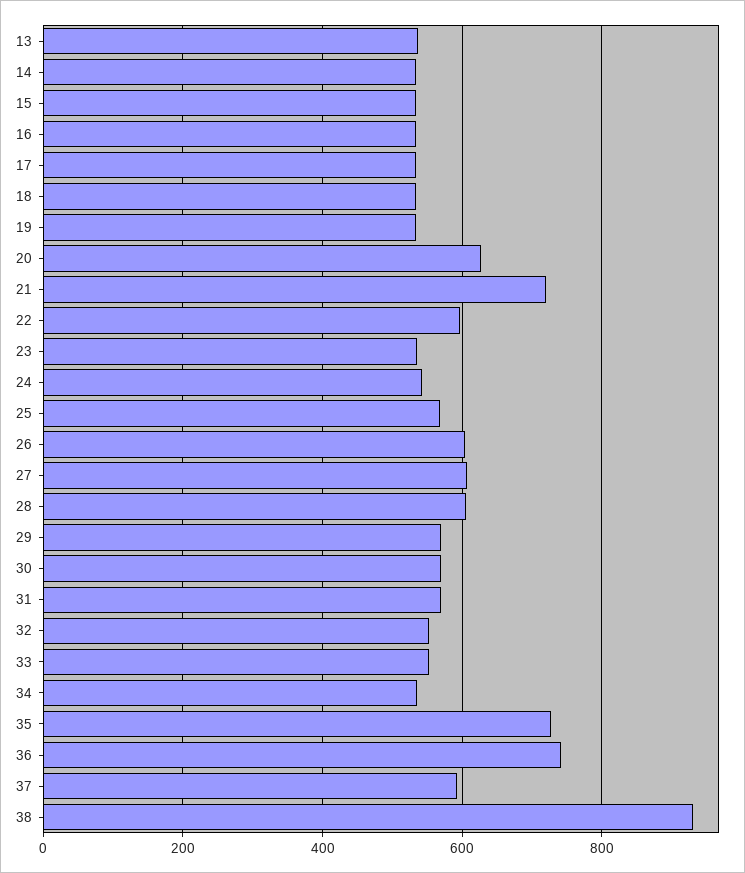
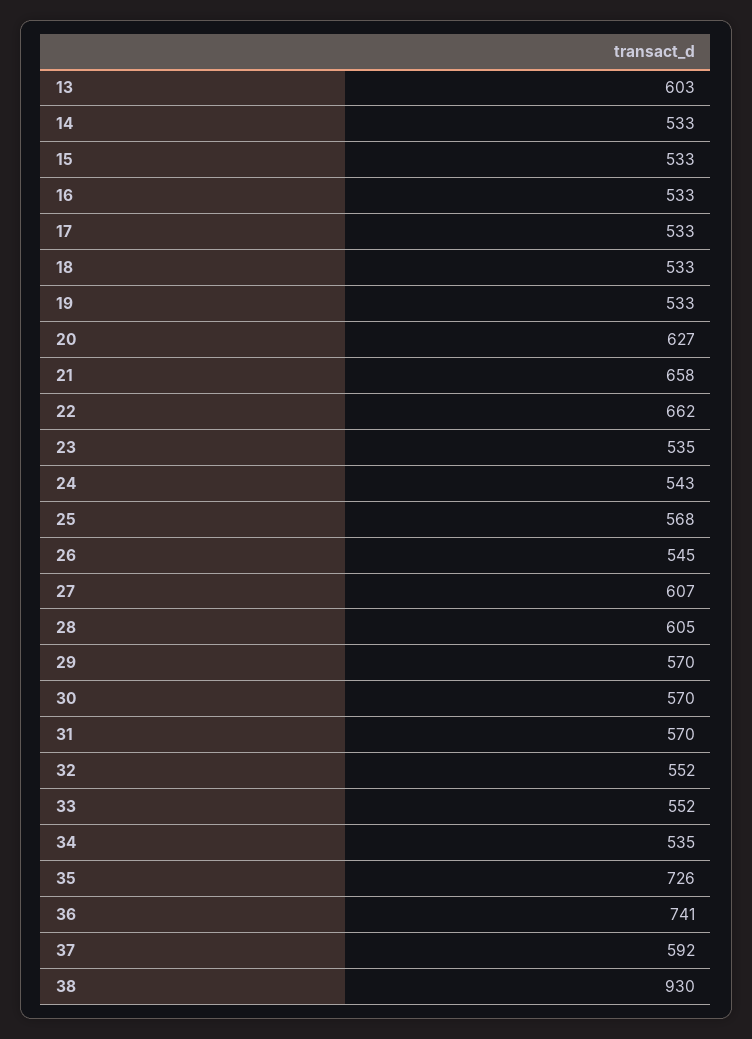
  {
-   "13": 540,
+   "13": 603,
    "14": 533,
    "15": 533,
    "16": 533,
    "17": 533,
    "18": 533,
    "19": 533,
    "20": 627,
-   "21": 720,
+   "21": 658,
-   "22": 600,
+   "22": 662,
    "23": 535,
    "24": 543,
    "25": 568,
-   "26": 600,
+   "26": 545,
    "27": 607,
    "28": 605,
    "29": 570,
    "30": 570,
    "31": 570,
    "32": 552,
    "33": 552,
    "34": 535,
    "35": 726,
    "36": 741,
    "37": 592,
    "38": 930
  }

